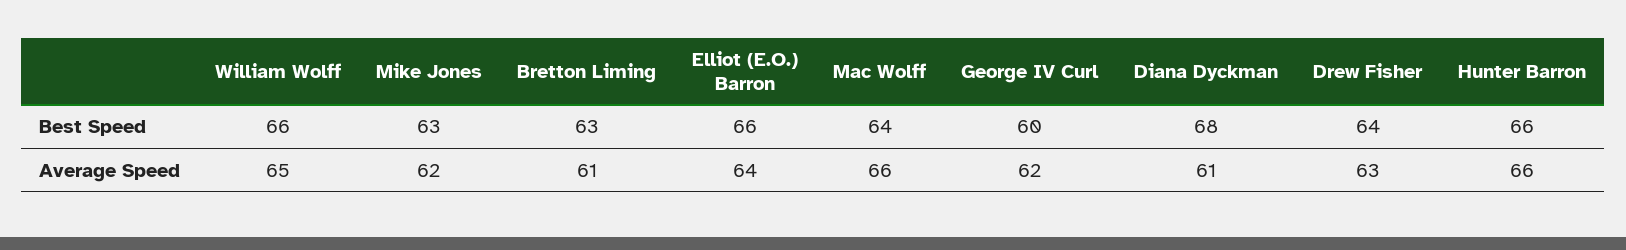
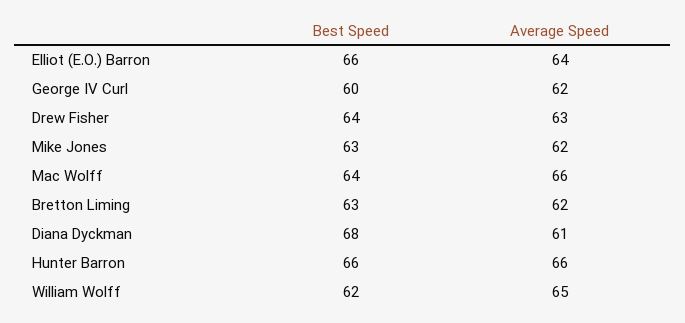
  {
    "William Wolff": {
-     "Best Speed": 66,
+     "Best Speed": 62,
      "Average Speed": 65
    },
    "Mike Jones": {
      "Best Speed": 63,
      "Average Speed": 62
    },
    "Bretton Liming": {
      "Best Speed": 63,
-     "Average Speed": 61
+     "Average Speed": 62
    },
    "Elliot (E.O.) Barron": {
      "Best Speed": 66,
      "Average Speed": 64
    },
    "Mac Wolff": {
      "Best Speed": 64,
      "Average Speed": 66
    },
    "George IV Curl": {
      "Best Speed": 60,
      "Average Speed": 62
    },
    "Diana Dyckman": {
      "Best Speed": 68,
      "Average Speed": 61
    },
    "Drew Fisher": {
      "Best Speed": 64,
      "Average Speed": 63
    },
    "Hunter Barron": {
      "Best Speed": 66,
      "Average Speed": 66
    }
  }

